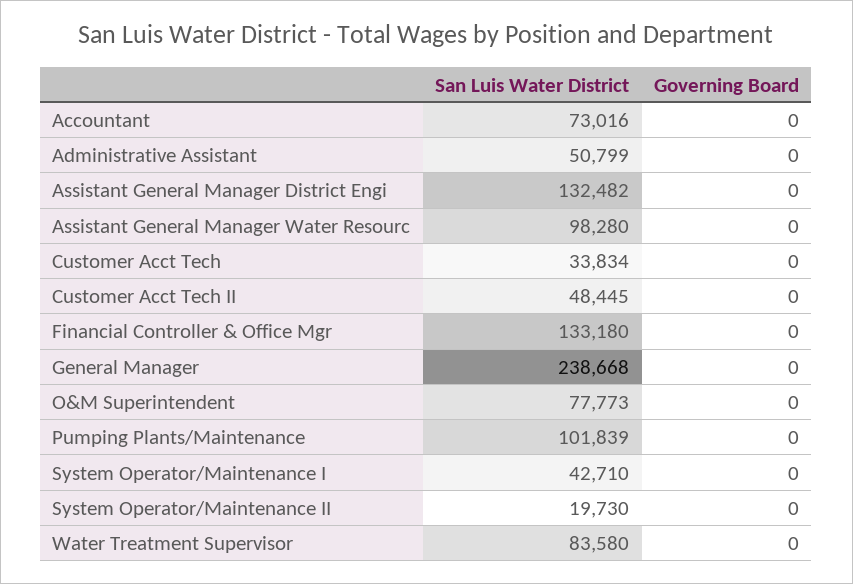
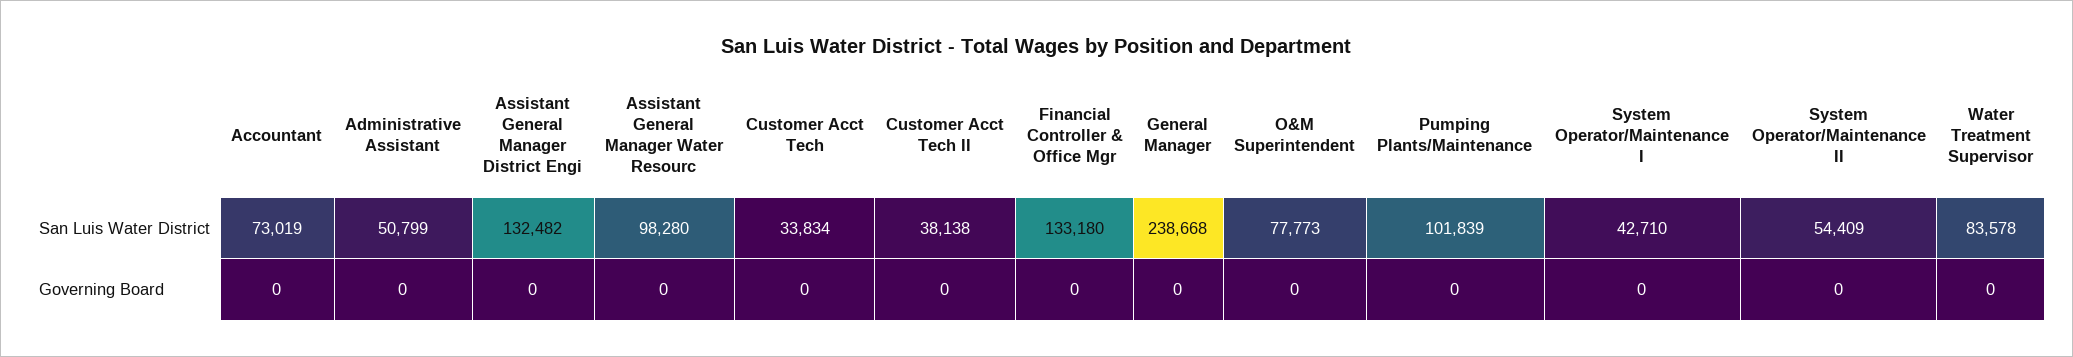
  {
    "San Luis Water District": {
-     "Accountant": 73016,
+     "Accountant": 73019,
      "Administrative Assistant": 50799,
      "Assistant General Manager District Engi": 132482,
      "Assistant General Manager Water Resourc": 98280,
      "Customer Acct Tech": 33834,
-     "Customer Acct Tech II": 48445,
+     "Customer Acct Tech II": 38138,
      "Financial Controller & Office Mgr": 133180,
      "General Manager": 238668,
      "O&M Superintendent": 77773,
      "Pumping Plants/Maintenance": 101839,
      "System Operator/Maintenance I": 42710,
-     "System Operator/Maintenance II": 19730,
+     "System Operator/Maintenance II": 54409,
-     "Water Treatment Supervisor": 83580
+     "Water Treatment Supervisor": 83578
    },
    "Governing Board": {
      "Accountant": 0,
      "Administrative Assistant": 0,
      "Assistant General Manager District Engi": 0,
      "Assistant General Manager Water Resourc": 0,
      "Customer Acct Tech": 0,
      "Customer Acct Tech II": 0,
      "Financial Controller & Office Mgr": 0,
      "General Manager": 0,
      "O&M Superintendent": 0,
      "Pumping Plants/Maintenance": 0,
      "System Operator/Maintenance I": 0,
      "System Operator/Maintenance II": 0,
      "Water Treatment Supervisor": 0
    }
  }

